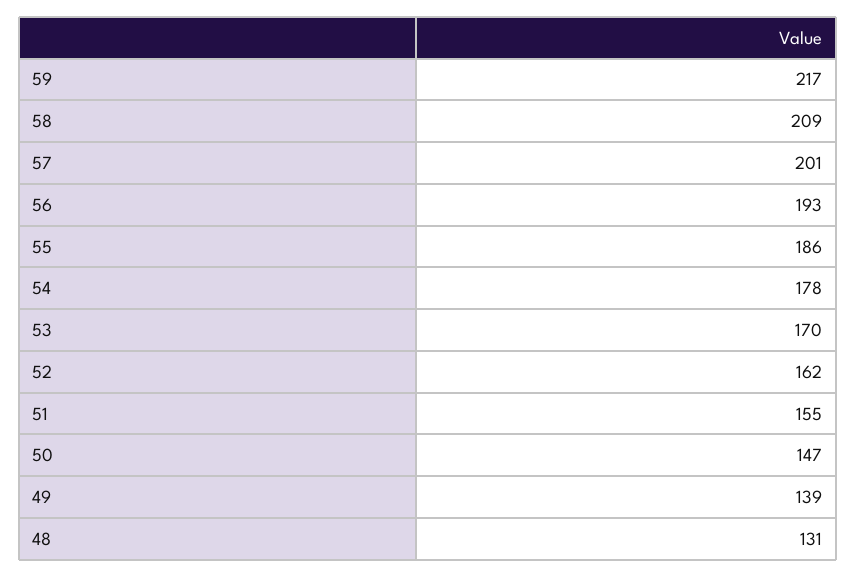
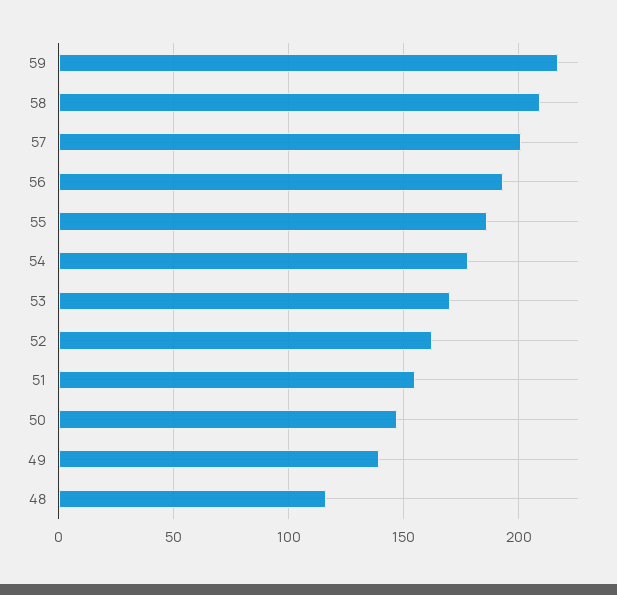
  {
    "59": 217,
    "58": 209,
    "57": 201,
    "56": 193,
    "55": 186,
    "54": 178,
    "53": 170,
    "52": 162,
    "51": 155,
    "50": 147,
    "49": 139,
-   "48": 131
+   "48": 115
  }

